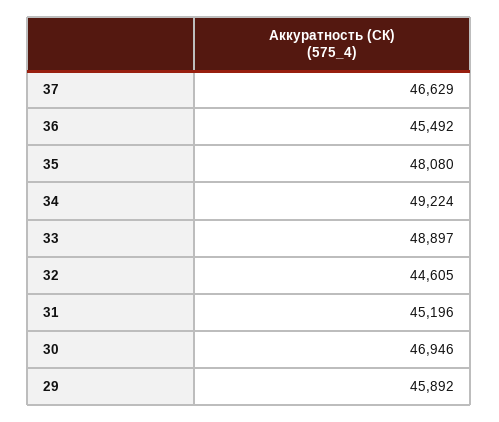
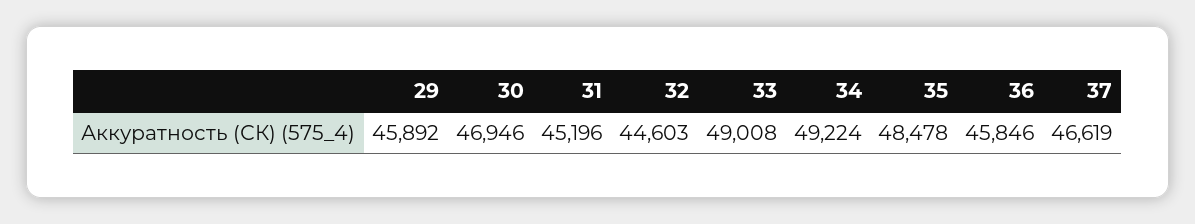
  {
-   "37": 46629,
+   "37": 46619,
-   "36": 45492,
+   "36": 45846,
-   "35": 48080,
+   "35": 48478,
    "34": 49224,
-   "33": 48897,
+   "33": 49008,
-   "32": 44605,
+   "32": 44603,
    "31": 45196,
    "30": 46946,
    "29": 45892
  }

